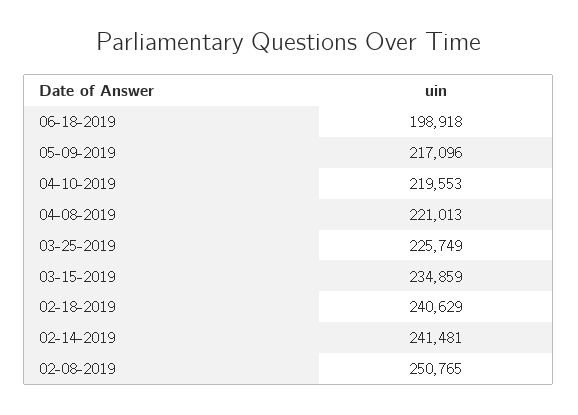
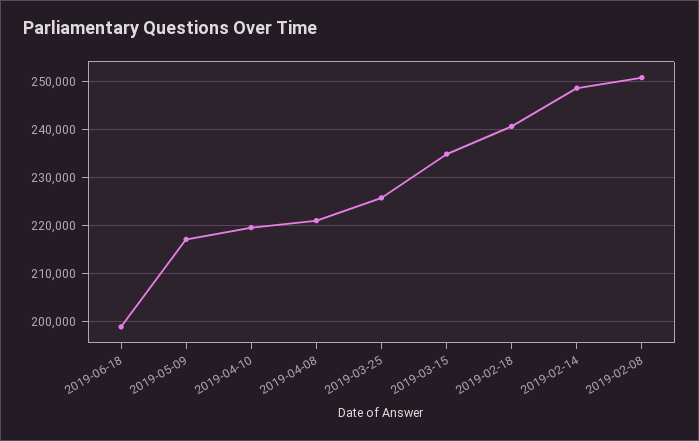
  {
    "06-18-2019": 198918,
    "05-09-2019": 217096,
    "04-10-2019": 219553,
    "04-08-2019": 221013,
    "03-25-2019": 225749,
    "03-15-2019": 234859,
    "02-18-2019": 240629,
-   "02-14-2019": 241481,
+   "02-14-2019": 248000,
    "02-08-2019": 250765
  }

